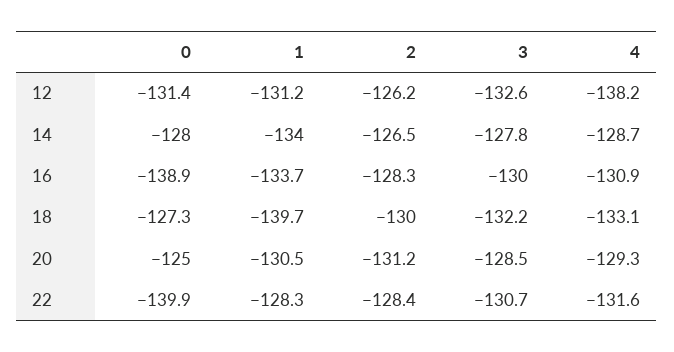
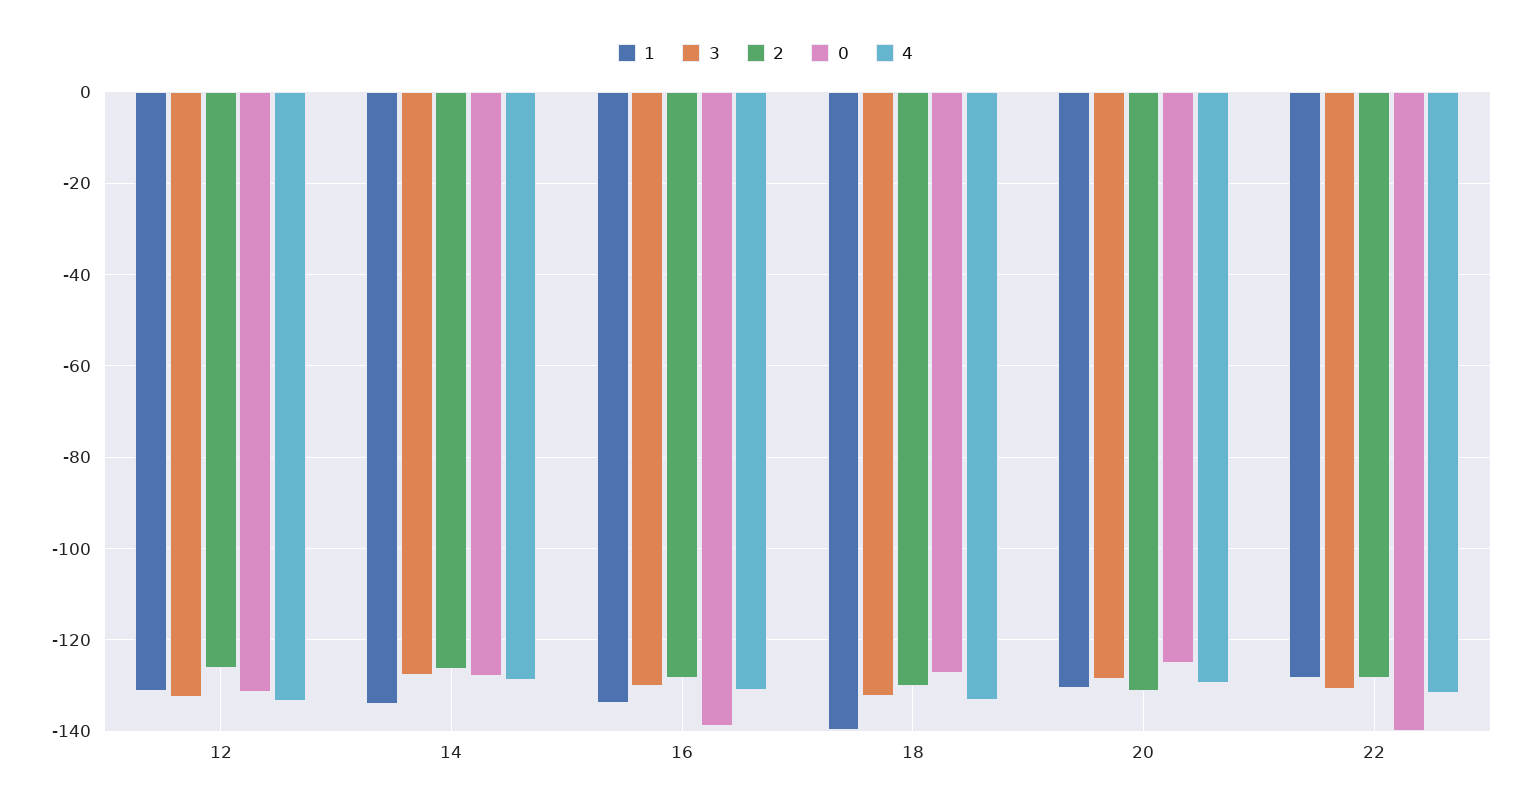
  {
    "0": {
      "12": -131.4,
      "14": -128,
      "16": -138.9,
      "18": -127.3,
      "20": -125,
      "22": -139.9
    },
    "1": {
      "12": -131.2,
      "14": -134,
      "16": -133.7,
      "18": -139.7,
      "20": -130.5,
      "22": -128.3
    },
    "2": {
      "12": -126.2,
      "14": -126.5,
      "16": -128.3,
      "18": -130,
      "20": -131.2,
      "22": -128.4
    },
    "3": {
      "12": -132.6,
      "14": -127.8,
      "16": -130,
      "18": -132.2,
      "20": -128.5,
      "22": -130.7
    },
    "4": {
-     "12": -138.2,
+     "12": -134,
      "14": -128.7,
      "16": -130.9,
      "18": -133.1,
      "20": -129.3,
      "22": -131.6
    }
  }

